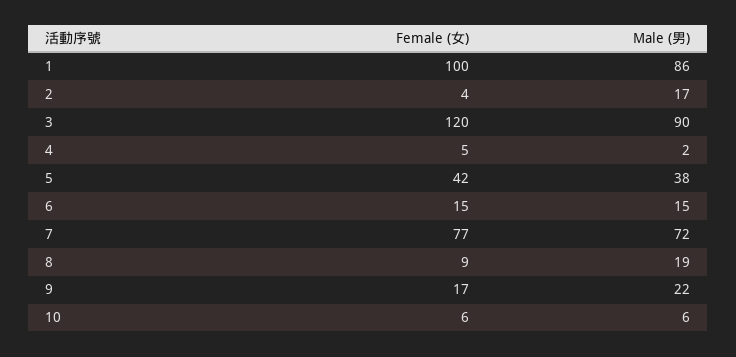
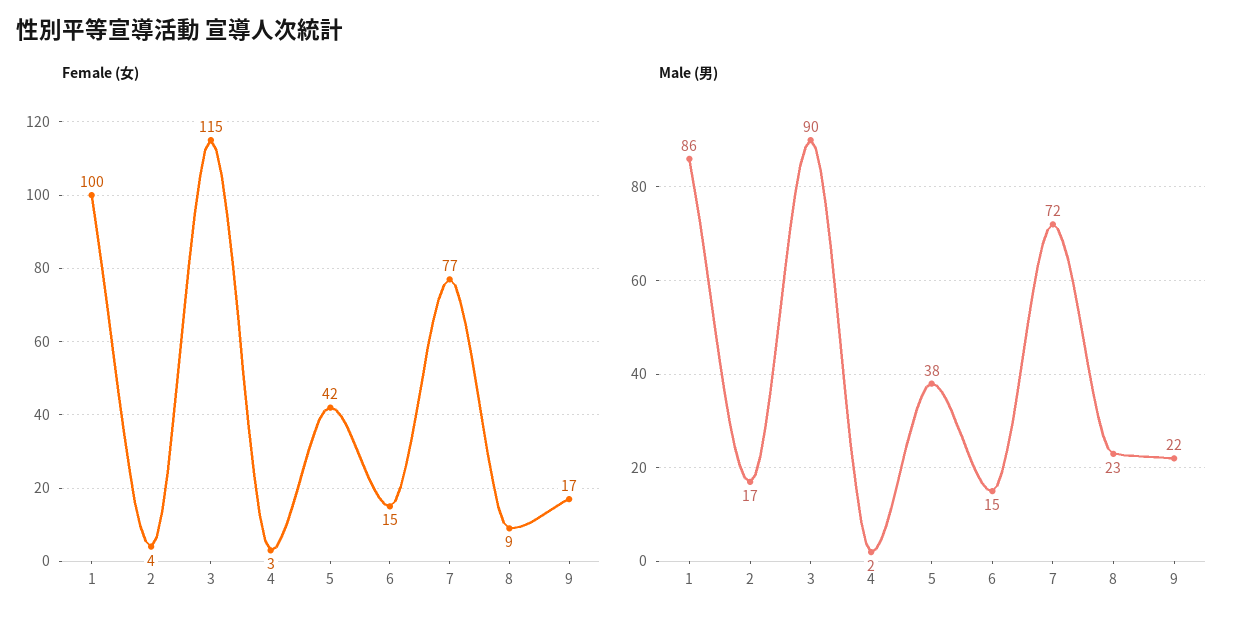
  {
    "Female (女)": {
      "1": 100,
      "2": 4,
-     "3": 120,
+     "3": 115,
-     "4": 5,
+     "4": 3,
      "5": 42,
      "6": 15,
      "7": 77,
      "8": 9,
-     "9": 17,
+     "9": 17
-     "10": 6
    },
    "Male (男)": {
      "1": 86,
      "2": 17,
      "3": 90,
      "4": 2,
      "5": 38,
      "6": 15,
      "7": 72,
-     "8": 19,
+     "8": 23,
-     "9": 22,
+     "9": 22
-     "10": 6
    }
  }

